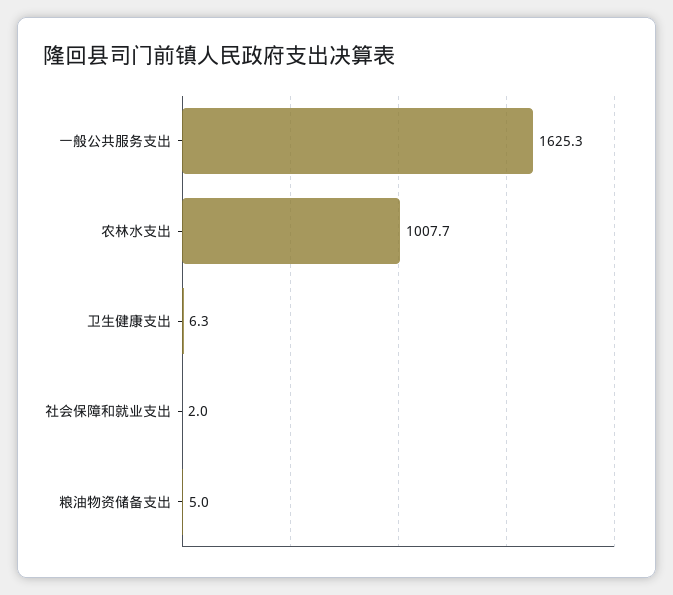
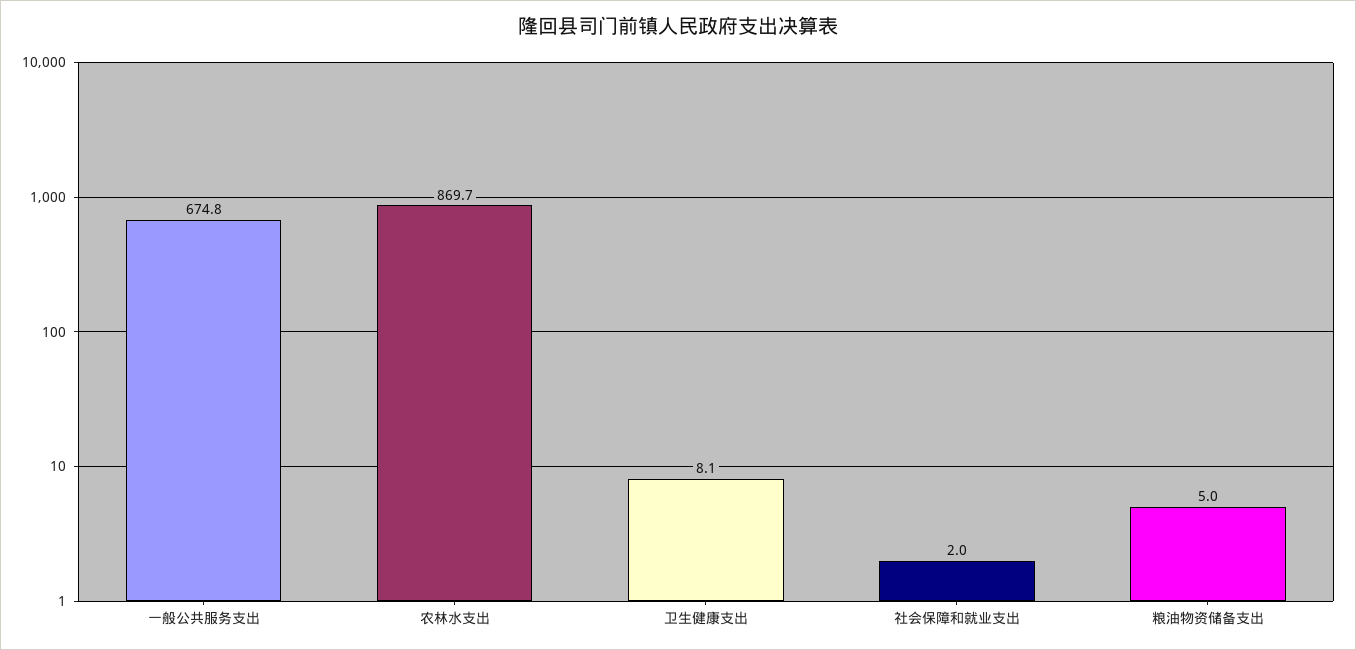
  {
-   "一般公共服务支出": 1625.3,
+   "一般公共服务支出": 674.8,
-   "农林水支出": 1007.7,
+   "农林水支出": 869.7,
-   "卫生健康支出": 6.3,
+   "卫生健康支出": 8.1,
    "社会保障和就业支出": 2,
    "粮油物资储备支出": 5
  }

